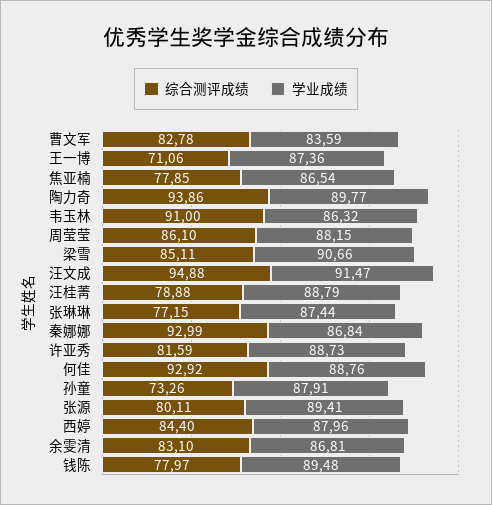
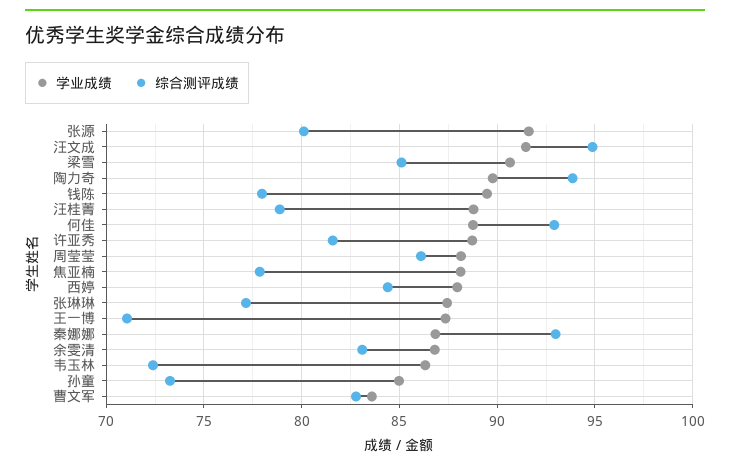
  {
    "综合测评成绩": {
      "曹文军": 82.78,
      "王一博": 71.06,
      "焦亚楠": 77.85,
      "陶力奇": 93.86,
-     "韦玉林": 91,
+     "韦玉林": 72.5,
      "周莹莹": 86.1,
      "梁雪": 85.11,
      "汪文成": 94.88,
      "汪桂菁": 78.88,
      "张琳琳": 77.15,
      "秦娜娜": 92.99,
      "许亚秀": 81.59,
      "何佳": 92.92,
      "孙童": 73.26,
      "张源": 80.11,
      "西婷": 84.4,
      "余雯清": 83.1,
      "钱陈": 77.97
    },
    "学业成绩": {
      "曹文军": 83.59,
      "王一博": 87.36,
-     "焦亚楠": 86.54,
+     "焦亚楠": 88,
      "陶力奇": 89.77,
      "韦玉林": 86.32,
      "周莹莹": 88.15,
      "梁雪": 90.66,
      "汪文成": 91.47,
      "汪桂菁": 88.79,
      "张琳琳": 87.44,
      "秦娜娜": 86.84,
      "许亚秀": 88.73,
      "何佳": 88.76,
-     "孙童": 87.91,
+     "孙童": 85,
-     "张源": 89.41,
+     "张源": 91.5,
      "西婷": 87.96,
      "余雯清": 86.81,
      "钱陈": 89.48
    }
  }

